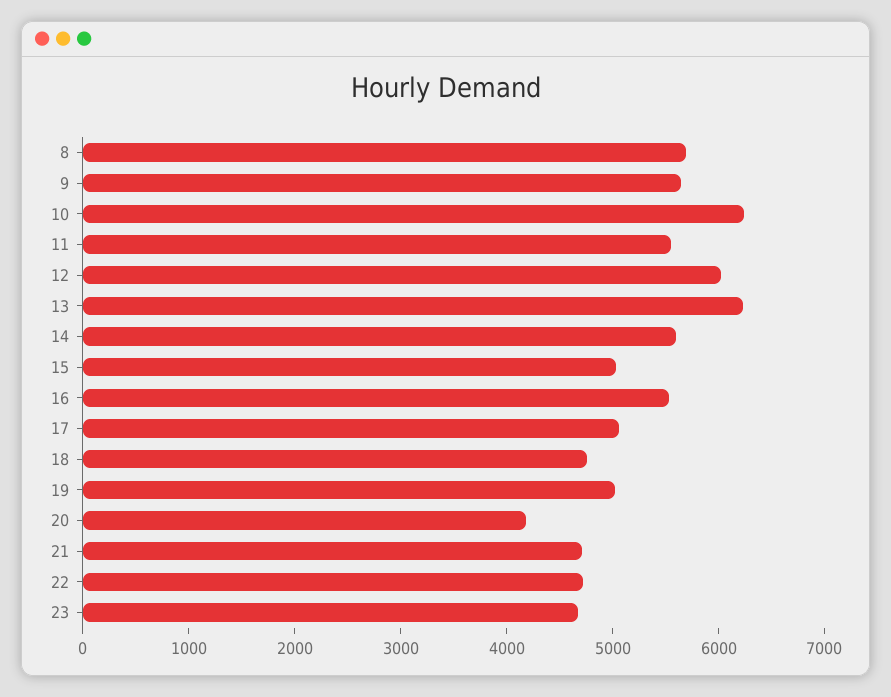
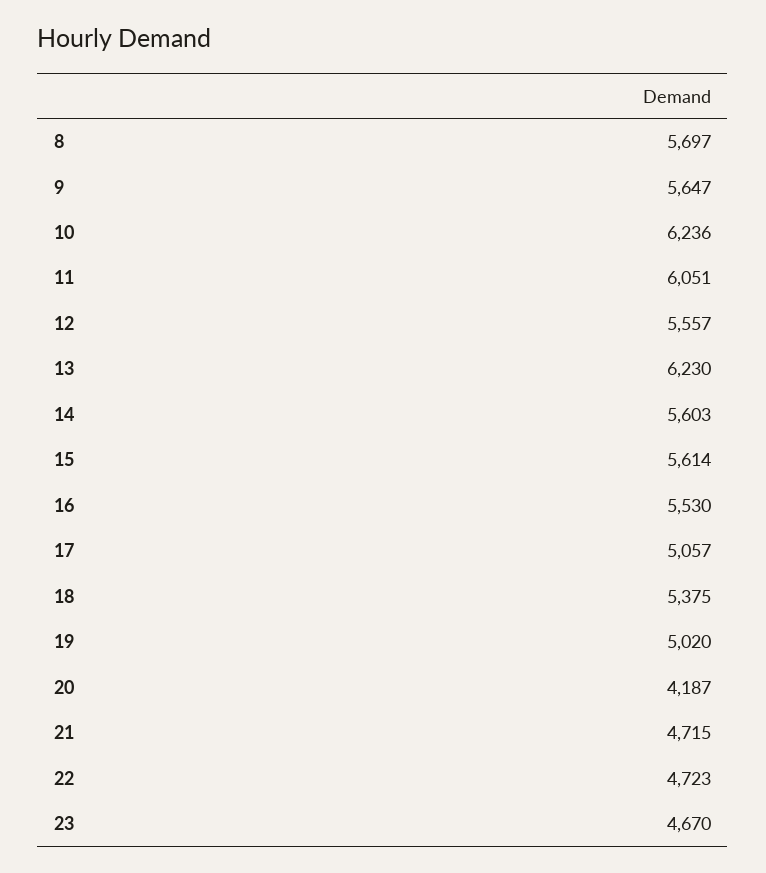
  {
    "8": 5697,
    "9": 5647,
    "10": 6236,
-   "11": 5600,
+   "11": 6051,
-   "12": 6000,
+   "12": 5557,
    "13": 6230,
    "14": 5603,
-   "15": 5000,
+   "15": 5614,
    "16": 5530,
    "17": 5057,
-   "18": 4800,
+   "18": 5375,
    "19": 5020,
    "20": 4187,
    "21": 4715,
    "22": 4723,
    "23": 4670
  }

